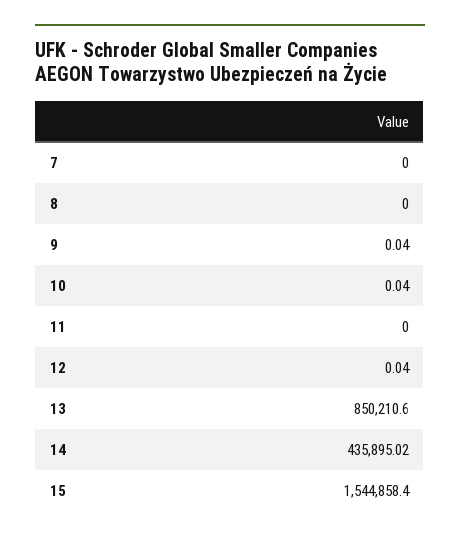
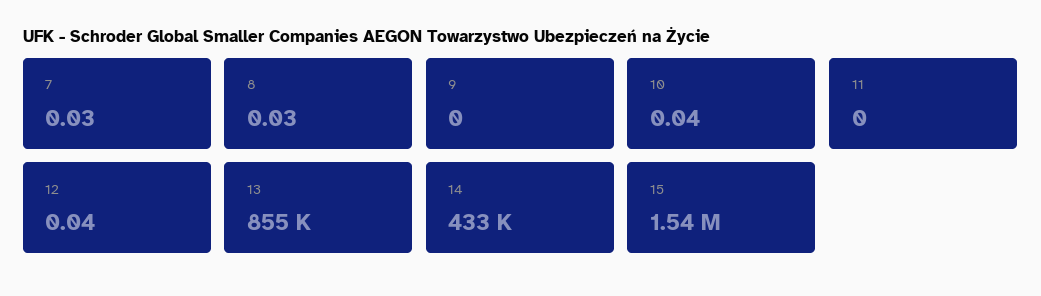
  {
-   "7": 0,
+   "7": 0.03,
-   "8": 0,
+   "8": 0.03,
-   "9": 0.04,
+   "9": 0,
    "10": 0.04,
    "11": 0,
    "12": 0.04,
-   "13": 850210.6,
+   "13": 855000,
-   "14": 435895.02,
+   "14": 433000,
    "15": 1544858.4
  }

